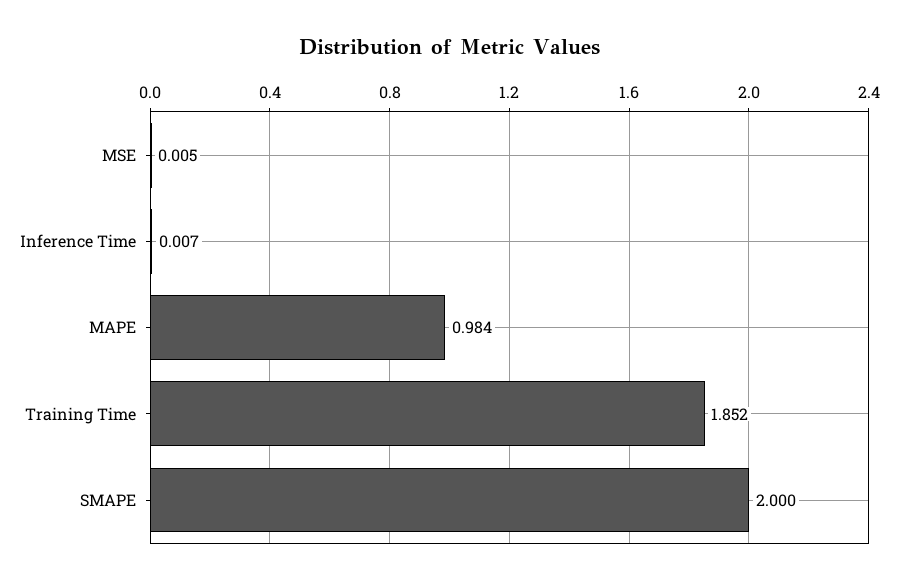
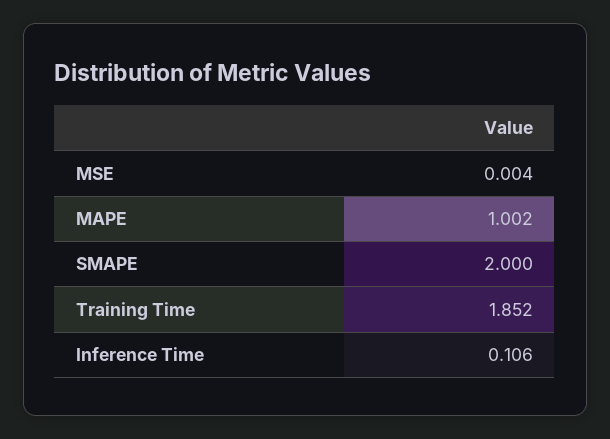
  {
-   "MSE": 0.005,
+   "MSE": 0.004,
-   "Inference Time": 0.007,
+   "Inference Time": 0.106,
-   "MAPE": 0.984,
+   "MAPE": 1.002,
    "Training Time": 1.852,
    "SMAPE": 2
  }

